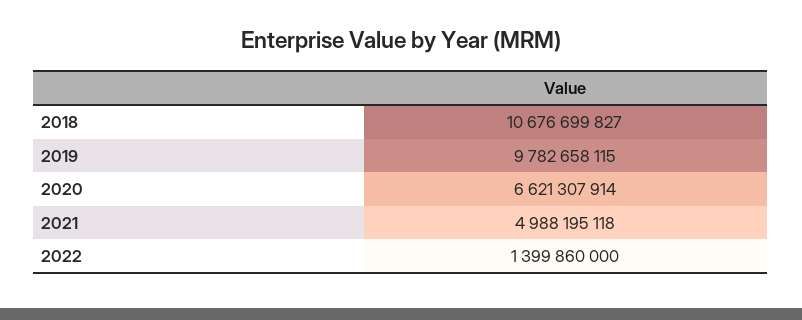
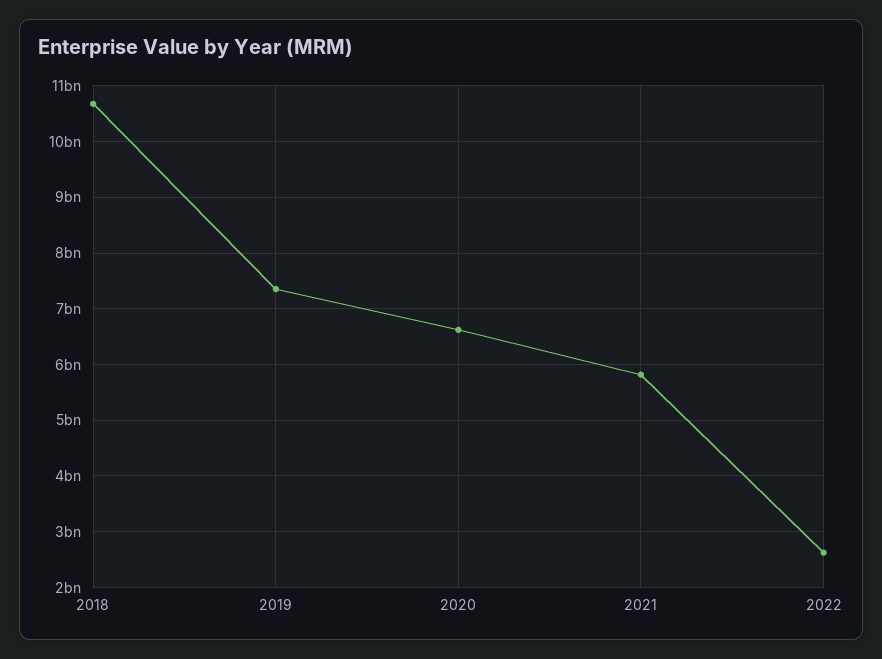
  {
    "2018": 10676699827,
-   "2019": 9782658115,
+   "2019": 7400000000,
    "2020": 6621307914,
-   "2021": 4988195118,
+   "2021": 5800000000,
-   "2022": 1399860000
+   "2022": 2600000000
  }

